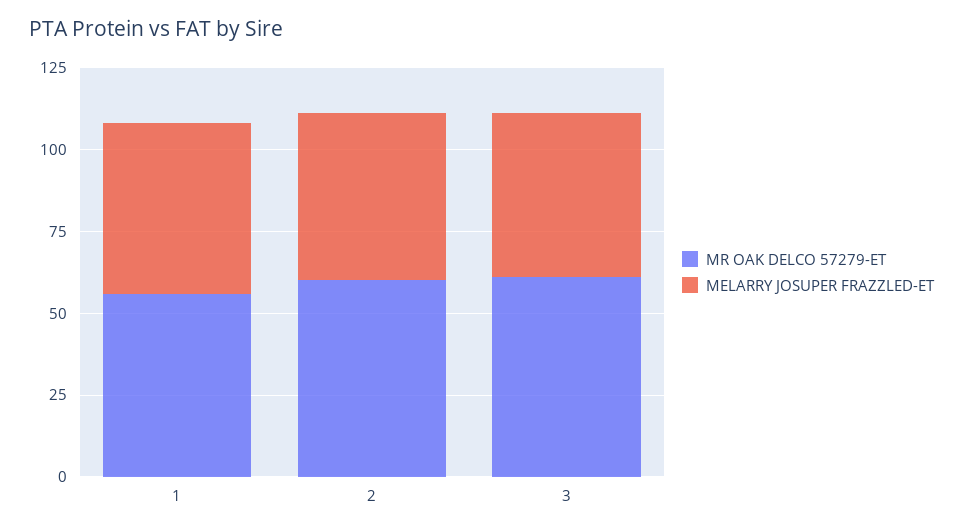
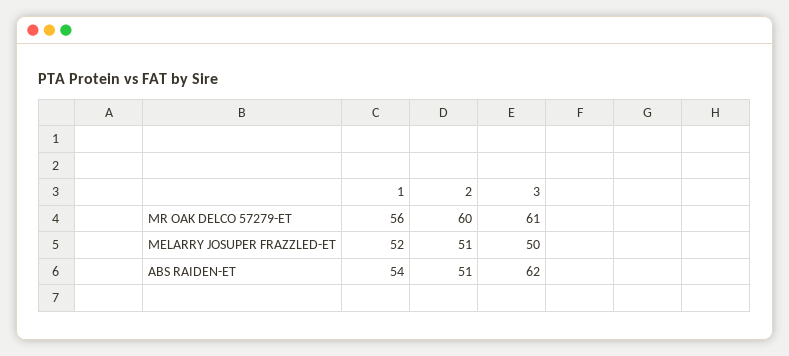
  {
    "MR OAK DELCO 57279-ET": {
      "1": 56,
      "2": 60,
      "3": 61
    },
    "MELARRY JOSUPER FRAZZLED-ET": {
      "1": 52,
      "2": 51,
      "3": 50
-   }
+   },
+   "ABS RAIDEN-ET": {
+     "1": 54,
+     "2": 51,
+     "3": 62
+   }
  }

